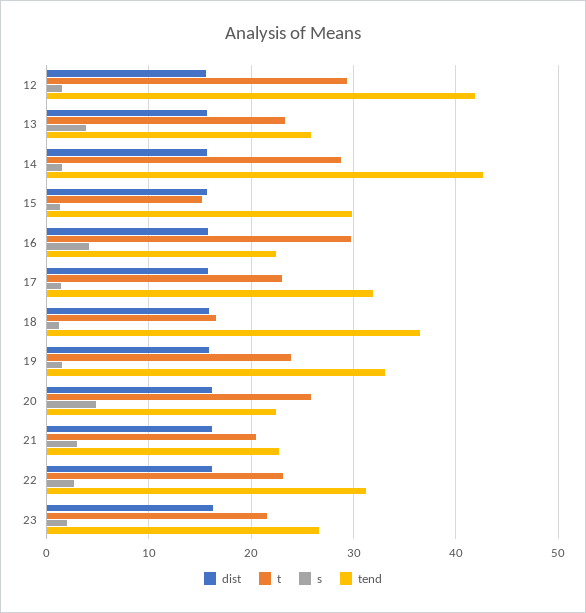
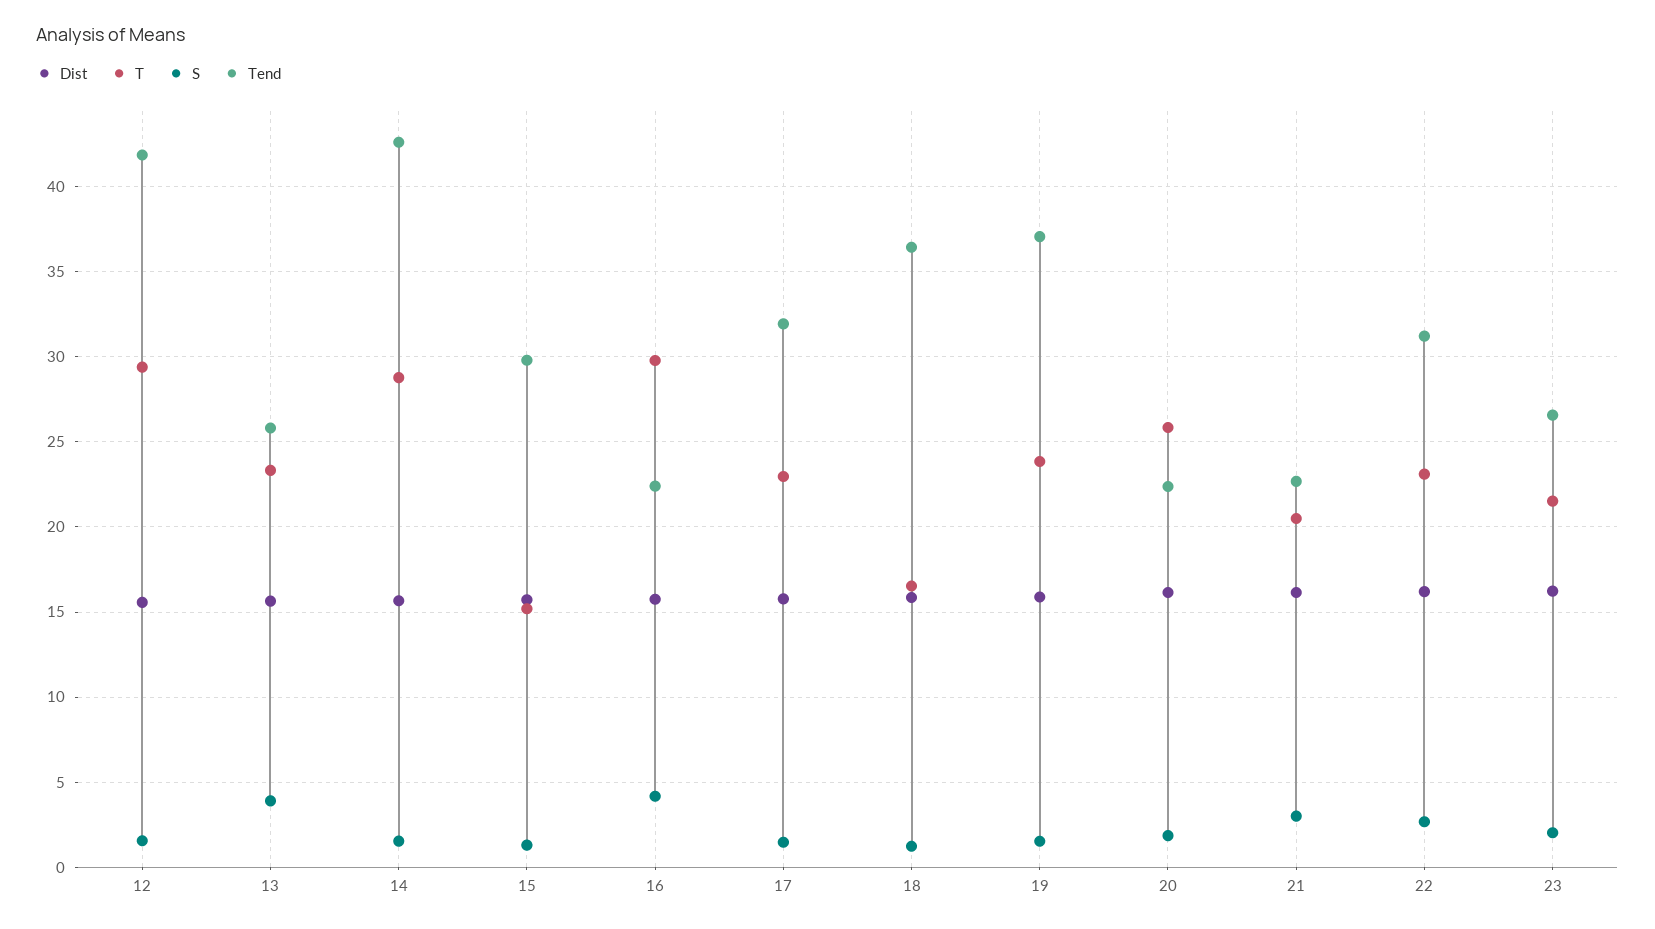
  {
    "dist": {
      "12": 15.5,
      "13": 15.5,
      "14": 15.5,
      "15": 15.5,
      "16": 16,
      "17": 16,
      "18": 16,
      "19": 16,
      "20": 16,
      "21": 16,
      "22": 16,
      "23": 16
    },
    "t": {
      "12": 29.5,
      "13": 23.5,
      "14": 29,
      "15": 15,
      "16": 30,
      "17": 23,
      "18": 16.5,
      "19": 24,
      "20": 26,
      "21": 20.5,
      "22": 23,
      "23": 21.5
    },
    "s": {
      "12": 1.5,
      "13": 4,
      "14": 1.5,
      "15": 1.5,
      "16": 4,
      "17": 1.5,
      "18": 1,
      "19": 1.5,
-     "20": 5,
+     "20": 2,
      "21": 3,
      "22": 2.5,
      "23": 2
    },
    "tend": {
      "12": 42,
      "13": 26,
      "14": 42.5,
      "15": 30,
      "16": 22.5,
      "17": 32,
      "18": 36.5,
-     "19": 33,
+     "19": 37,
      "20": 22.5,
      "21": 22.5,
      "22": 31,
      "23": 26.5
    }
  }

